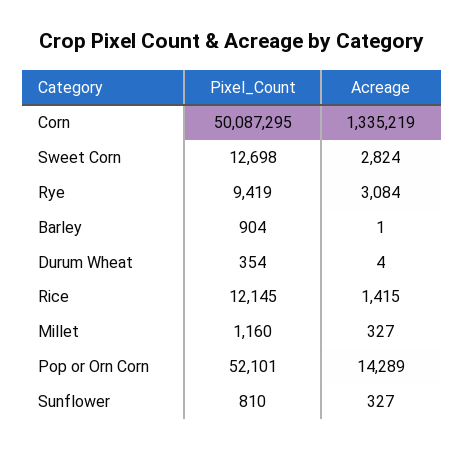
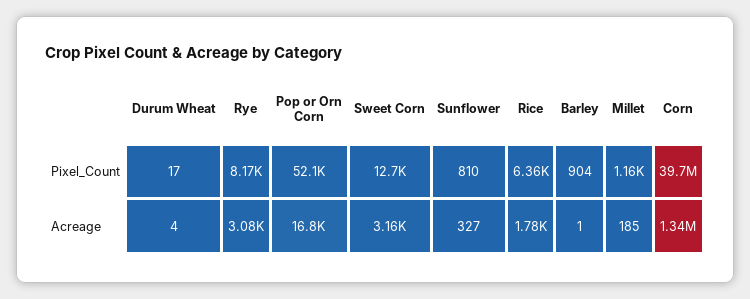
  {
    "Pixel_Count": {
-     "Corn": 50087295,
+     "Corn": 39700000,
      "Sweet Corn": 12698,
-     "Rye": 9419,
+     "Rye": 8170,
      "Barley": 904,
-     "Durum Wheat": 354,
+     "Durum Wheat": 17,
-     "Rice": 12145,
+     "Rice": 6360,
      "Millet": 1160,
      "Pop or Orn Corn": 52101,
      "Sunflower": 810
    },
    "Acreage": {
      "Corn": 1335219,
-     "Sweet Corn": 2824,
+     "Sweet Corn": 3160,
      "Rye": 3084,
      "Barley": 1,
      "Durum Wheat": 4,
-     "Rice": 1415,
+     "Rice": 1780,
-     "Millet": 327,
+     "Millet": 185,
-     "Pop or Orn Corn": 14289,
+     "Pop or Orn Corn": 16800,
      "Sunflower": 327
    }
  }

